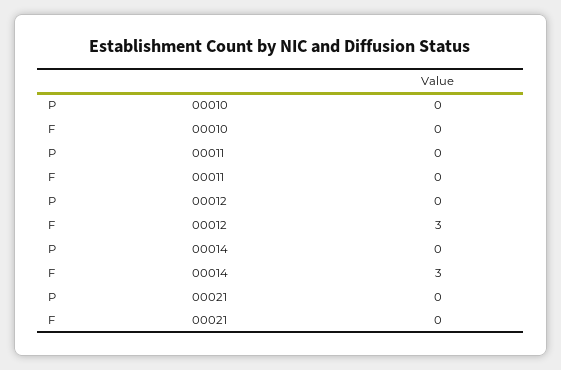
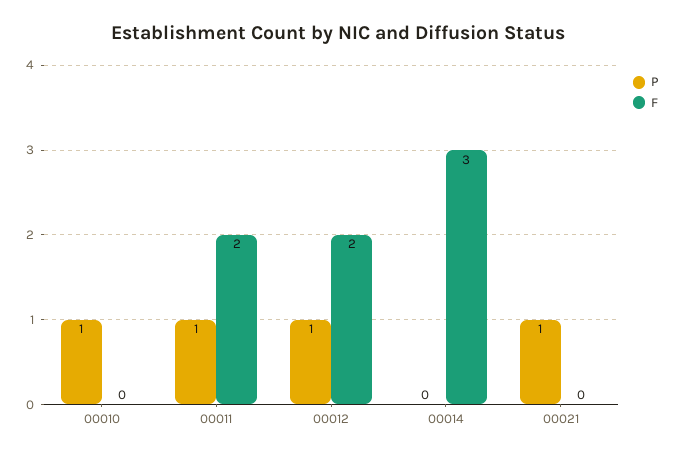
  {
    "P": {
-     "00010": 0,
+     "00010": 1,
-     "00011": 0,
+     "00011": 1,
-     "00012": 0,
+     "00012": 1,
      "00014": 0,
-     "00021": 0
+     "00021": 1
    },
    "F": {
      "00010": 0,
-     "00011": 0,
+     "00011": 2,
-     "00012": 3,
+     "00012": 2,
      "00014": 3,
      "00021": 0
    }
  }

